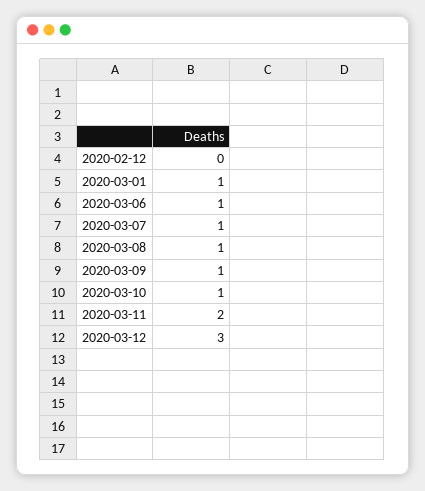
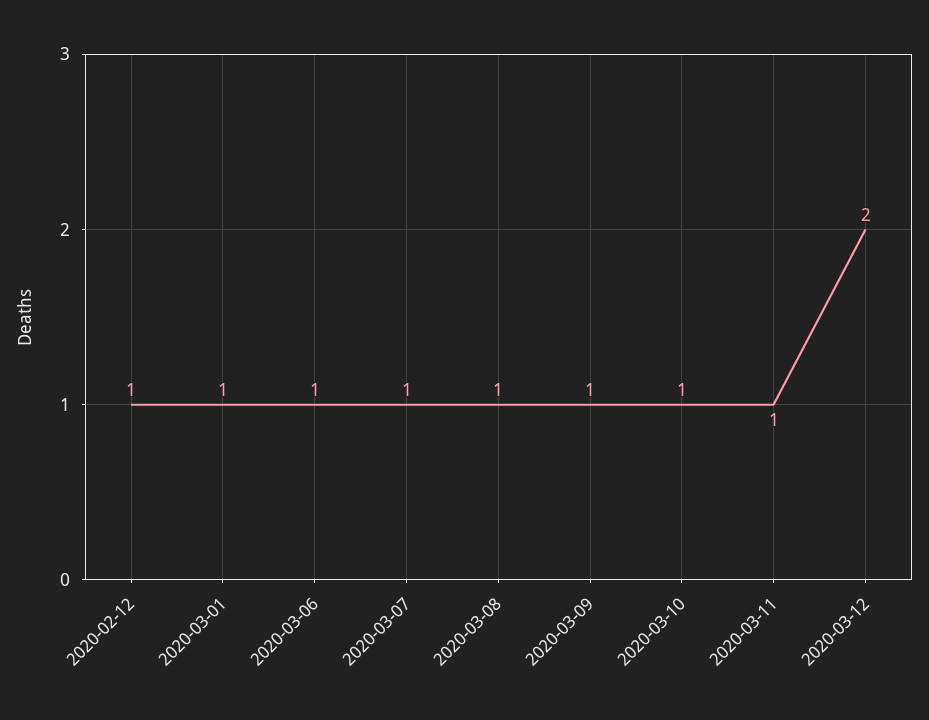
  {
-   "2020-02-12": 0,
+   "2020-02-12": 1,
    "2020-03-01": 1,
    "2020-03-06": 1,
    "2020-03-07": 1,
    "2020-03-08": 1,
    "2020-03-09": 1,
    "2020-03-10": 1,
-   "2020-03-11": 2,
+   "2020-03-11": 1,
-   "2020-03-12": 3
+   "2020-03-12": 2
  }

